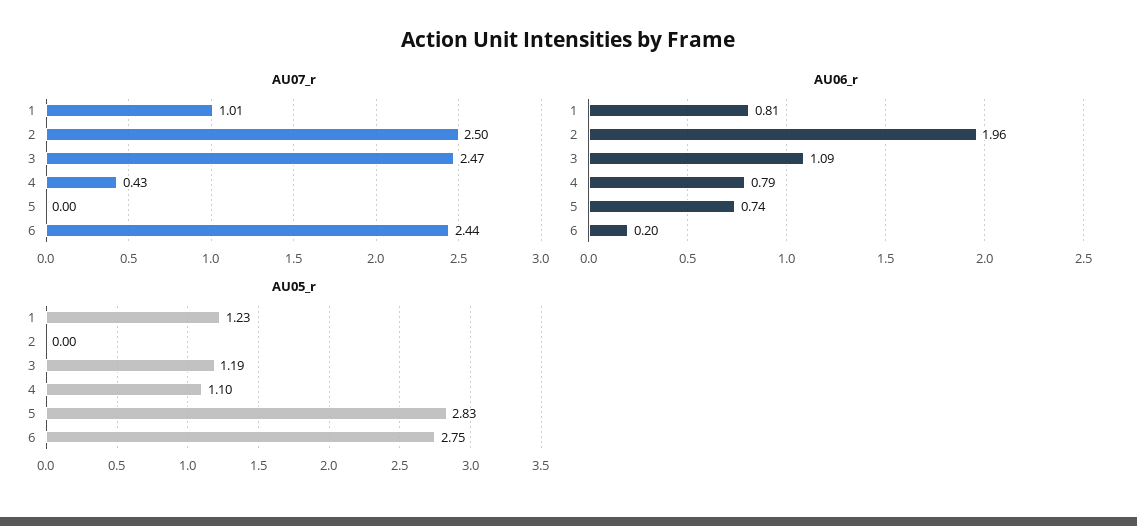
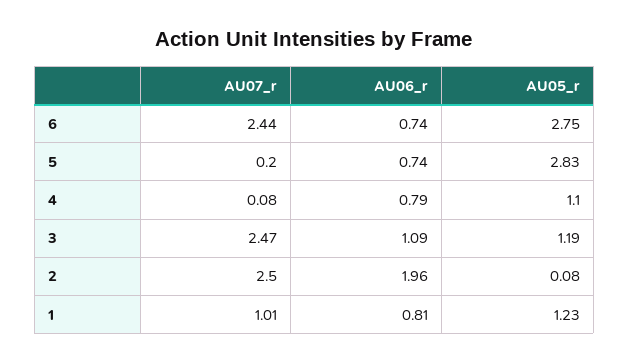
  {
    "AU07_r": {
      "1": 1.01,
      "2": 2.5,
      "3": 2.47,
-     "4": 0.43,
+     "4": 0.08,
-     "5": 0,
+     "5": 0.2,
      "6": 2.44
    },
    "AU06_r": {
      "1": 0.81,
      "2": 1.96,
      "3": 1.09,
      "4": 0.79,
      "5": 0.74,
-     "6": 0.2
+     "6": 0.74
    },
    "AU05_r": {
      "1": 1.23,
-     "2": 0,
+     "2": 0.08,
      "3": 1.19,
      "4": 1.1,
      "5": 2.83,
      "6": 2.75
    }
  }

